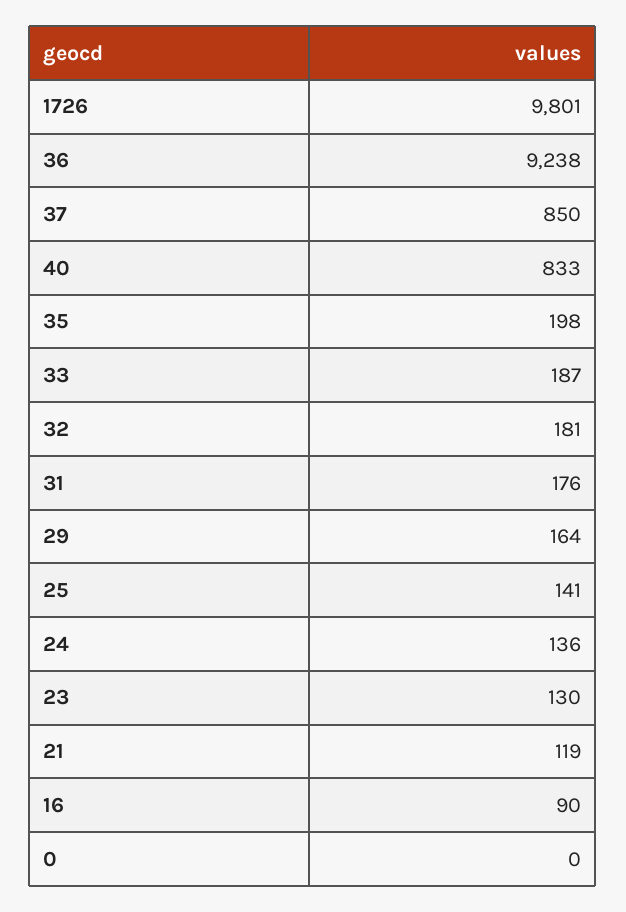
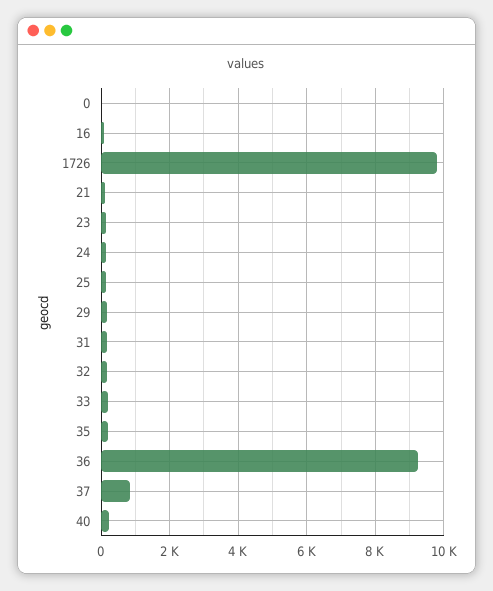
  {
    "1726": 9801,
    "36": 9238,
    "37": 850,
-   "40": 833,
+   "40": 200,
    "35": 198,
    "33": 187,
    "32": 181,
    "31": 176,
    "29": 164,
    "25": 141,
    "24": 136,
    "23": 130,
    "21": 119,
    "16": 90,
    "0": 0
  }

